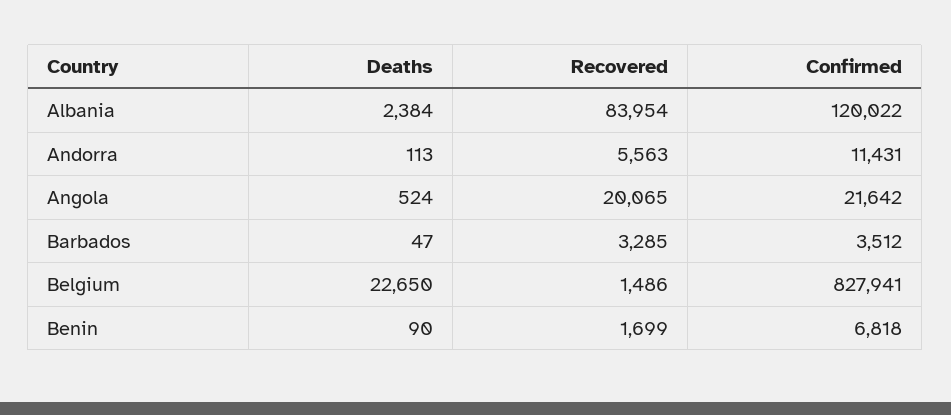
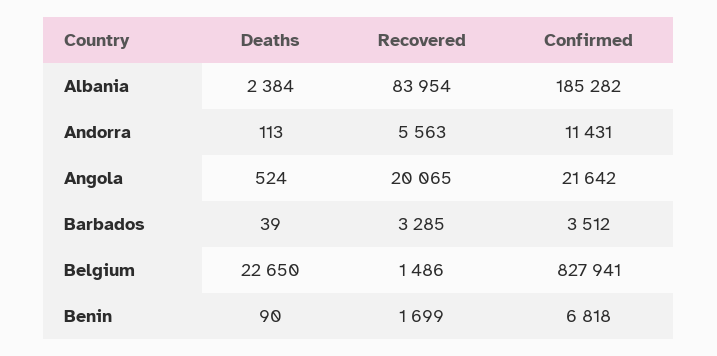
  {
    "Deaths": {
      "Albania": 2384,
      "Andorra": 113,
      "Angola": 524,
-     "Barbados": 47,
+     "Barbados": 39,
      "Belgium": 22650,
      "Benin": 90
    },
    "Recovered": {
      "Albania": 83954,
      "Andorra": 5563,
      "Angola": 20065,
      "Barbados": 3285,
      "Belgium": 1486,
      "Benin": 1699
    },
    "Confirmed": {
-     "Albania": 120022,
+     "Albania": 185282,
      "Andorra": 11431,
      "Angola": 21642,
      "Barbados": 3512,
      "Belgium": 827941,
      "Benin": 6818
    }
  }

